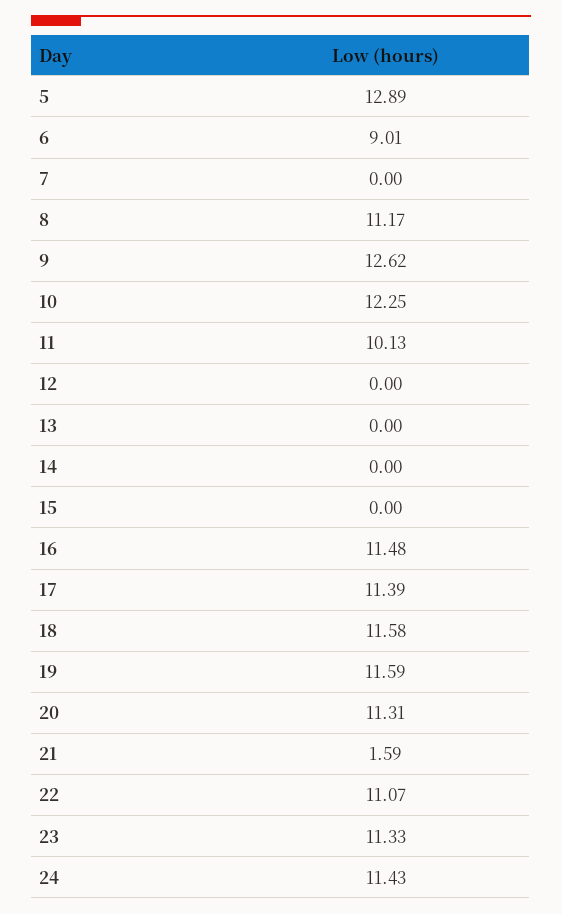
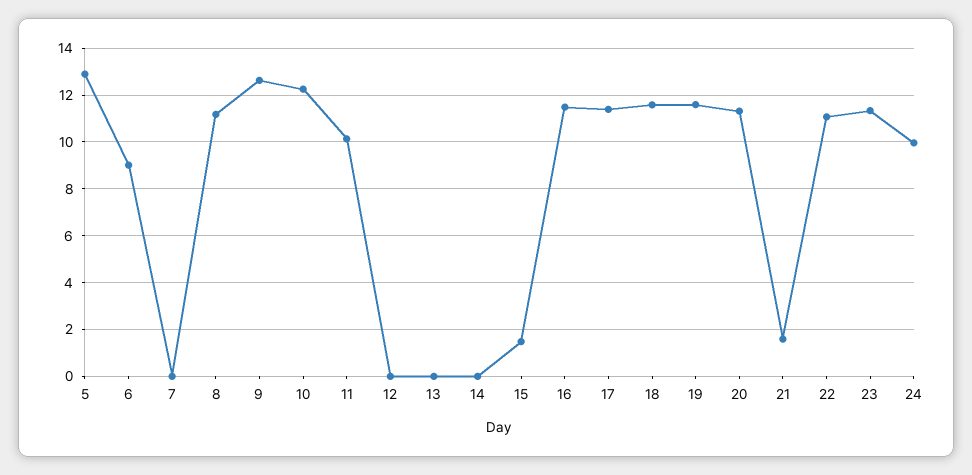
  {
    "5": 12.89,
    "6": 9.01,
    "7": 0,
    "8": 11.17,
    "9": 12.62,
    "10": 12.25,
    "11": 10.13,
    "12": 0,
    "13": 0,
    "14": 0,
-   "15": 0,
+   "15": 1.5,
    "16": 11.48,
    "17": 11.39,
    "18": 11.58,
    "19": 11.59,
    "20": 11.31,
    "21": 1.59,
    "22": 11.07,
    "23": 11.33,
-   "24": 11.43
+   "24": 10
  }

